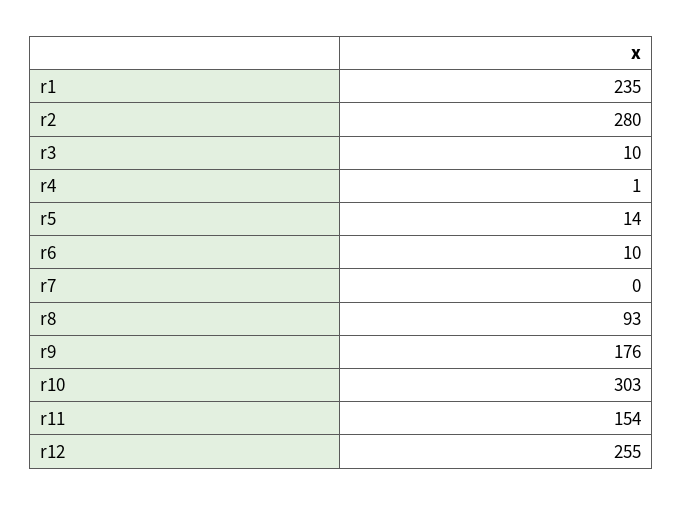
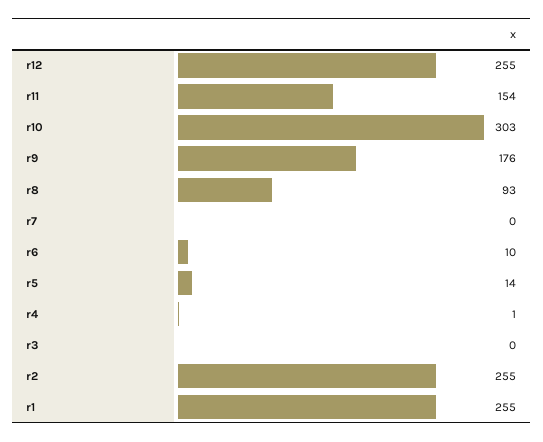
  {
-   "r1": 235,
+   "r1": 255,
-   "r2": 280,
+   "r2": 255,
-   "r3": 10,
+   "r3": 0,
    "r4": 1,
    "r5": 14,
    "r6": 10,
    "r7": 0,
    "r8": 93,
    "r9": 176,
    "r10": 303,
    "r11": 154,
    "r12": 255
  }

